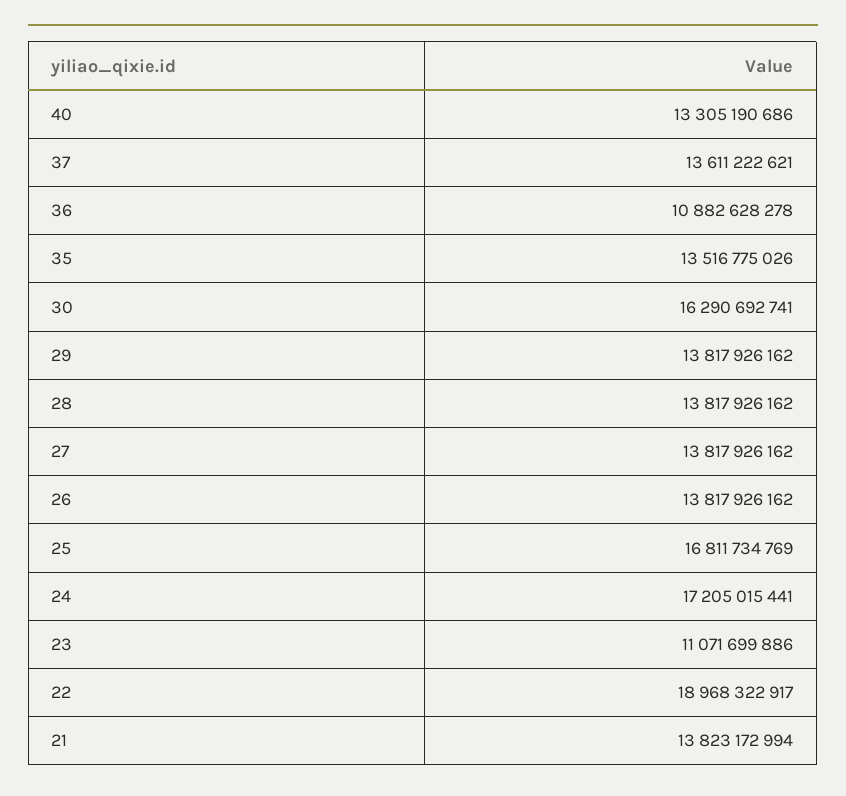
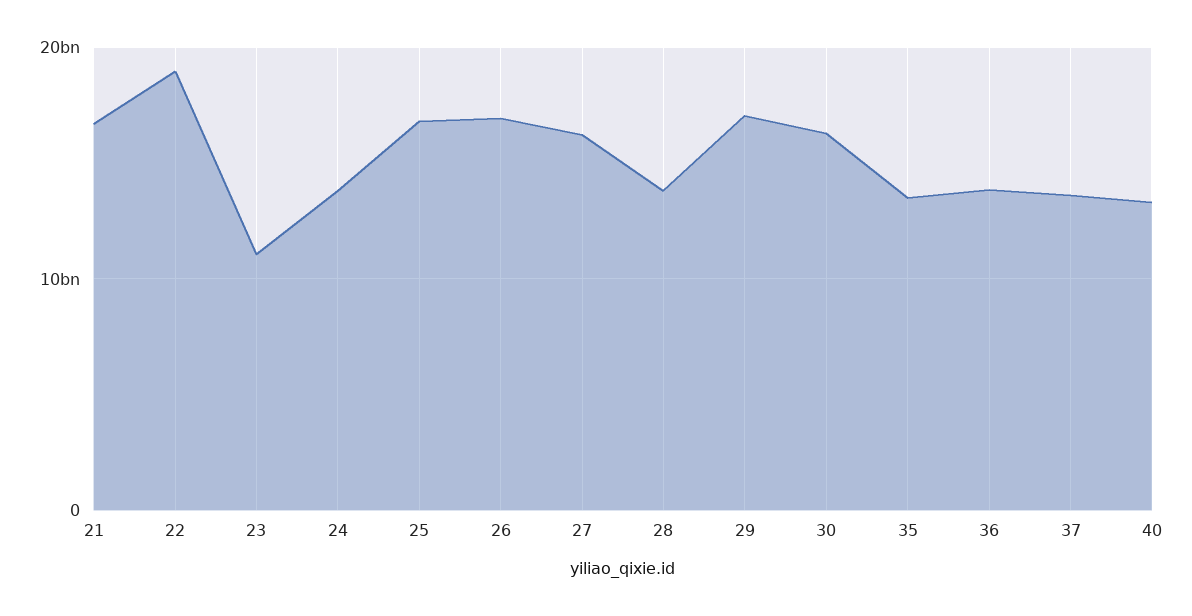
  {
    "40": 13305190686,
    "37": 13611222621,
-   "36": 10882628278,
+   "36": 14000000000,
    "35": 13516775026,
    "30": 16290692741,
-   "29": 13817926162,
+   "29": 17000000000,
    "28": 13817926162,
-   "27": 13817926162,
+   "27": 16000000000,
-   "26": 13817926162,
+   "26": 17000000000,
    "25": 16811734769,
-   "24": 17205015441,
+   "24": 14000000000,
    "23": 11071699886,
    "22": 18968322917,
-   "21": 13823172994
+   "21": 17000000000
  }

